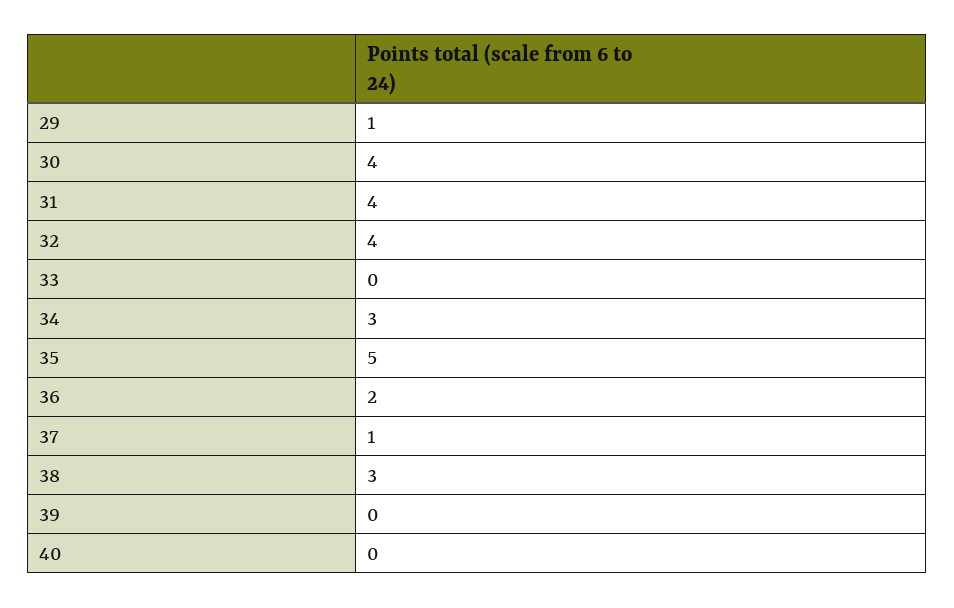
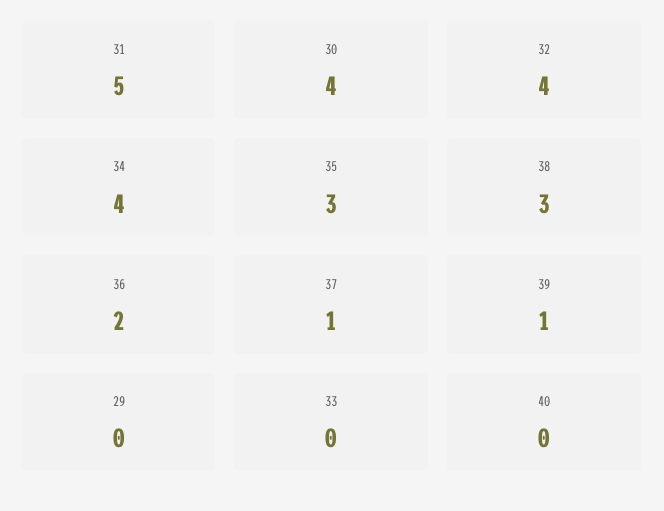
  {
-   "29": 1,
+   "29": 0,
    "30": 4,
-   "31": 4,
+   "31": 5,
    "32": 4,
    "33": 0,
-   "34": 3,
+   "34": 4,
-   "35": 5,
+   "35": 3,
    "36": 2,
    "37": 1,
    "38": 3,
-   "39": 0,
+   "39": 1,
    "40": 0
  }

